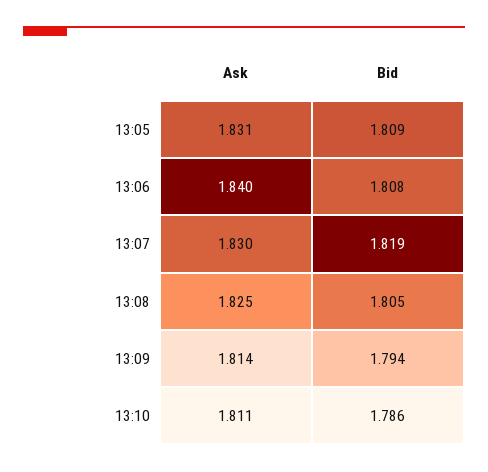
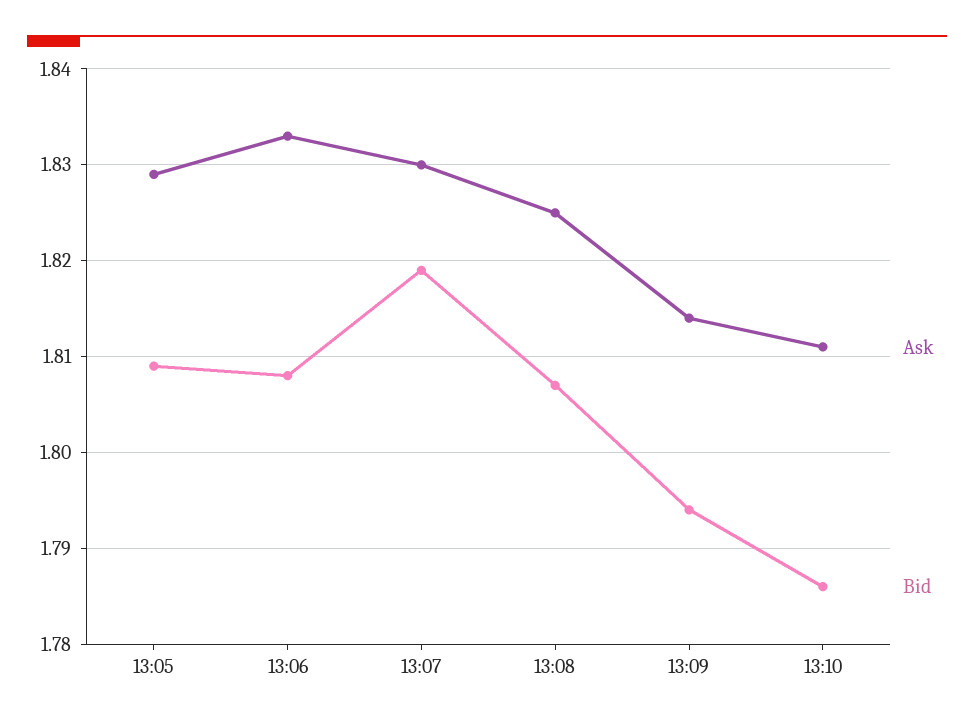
  {
    "Ask": {
-     "13:05": 1.831,
+     "13:05": 1.829,
-     "13:06": 1.84,
+     "13:06": 1.833,
      "13:07": 1.83,
      "13:08": 1.825,
      "13:09": 1.814,
      "13:10": 1.811
    },
    "Bid": {
      "13:05": 1.809,
      "13:06": 1.808,
      "13:07": 1.819,
-     "13:08": 1.805,
+     "13:08": 1.807,
      "13:09": 1.794,
      "13:10": 1.786
    }
  }

